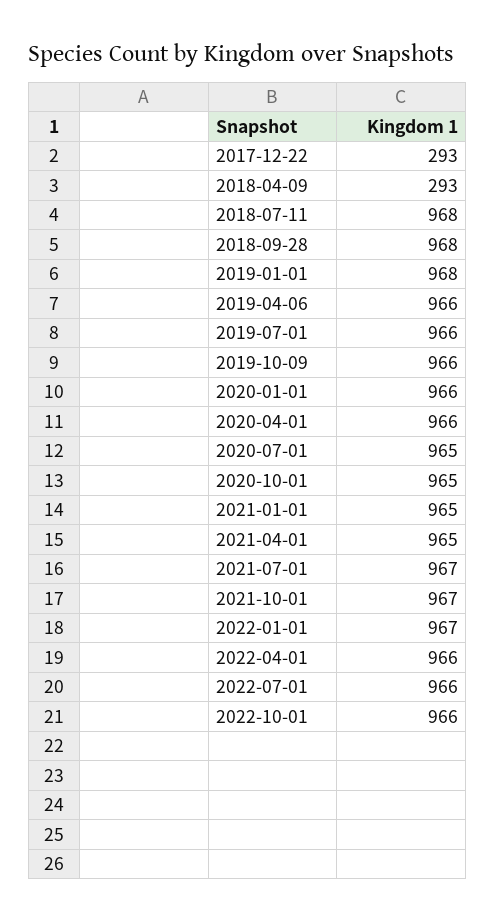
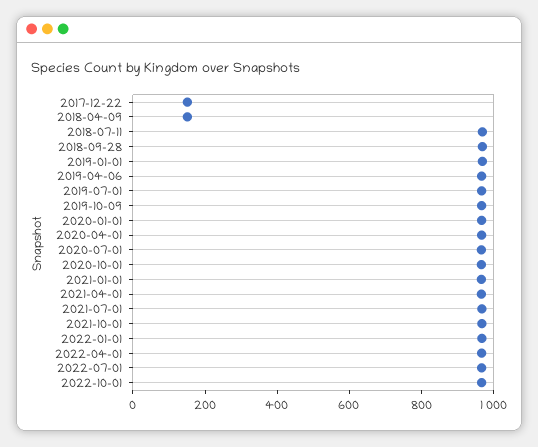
  {
-   "2017-12-22": 293,
+   "2017-12-22": 150,
-   "2018-04-09": 293,
+   "2018-04-09": 150,
    "2018-07-11": 968,
    "2018-09-28": 968,
    "2019-01-01": 968,
    "2019-04-06": 966,
    "2019-07-01": 966,
    "2019-10-09": 966,
    "2020-01-01": 966,
    "2020-04-01": 966,
    "2020-07-01": 965,
    "2020-10-01": 965,
    "2021-01-01": 965,
    "2021-04-01": 965,
    "2021-07-01": 967,
    "2021-10-01": 967,
    "2022-01-01": 967,
    "2022-04-01": 966,
    "2022-07-01": 966,
    "2022-10-01": 966
  }

